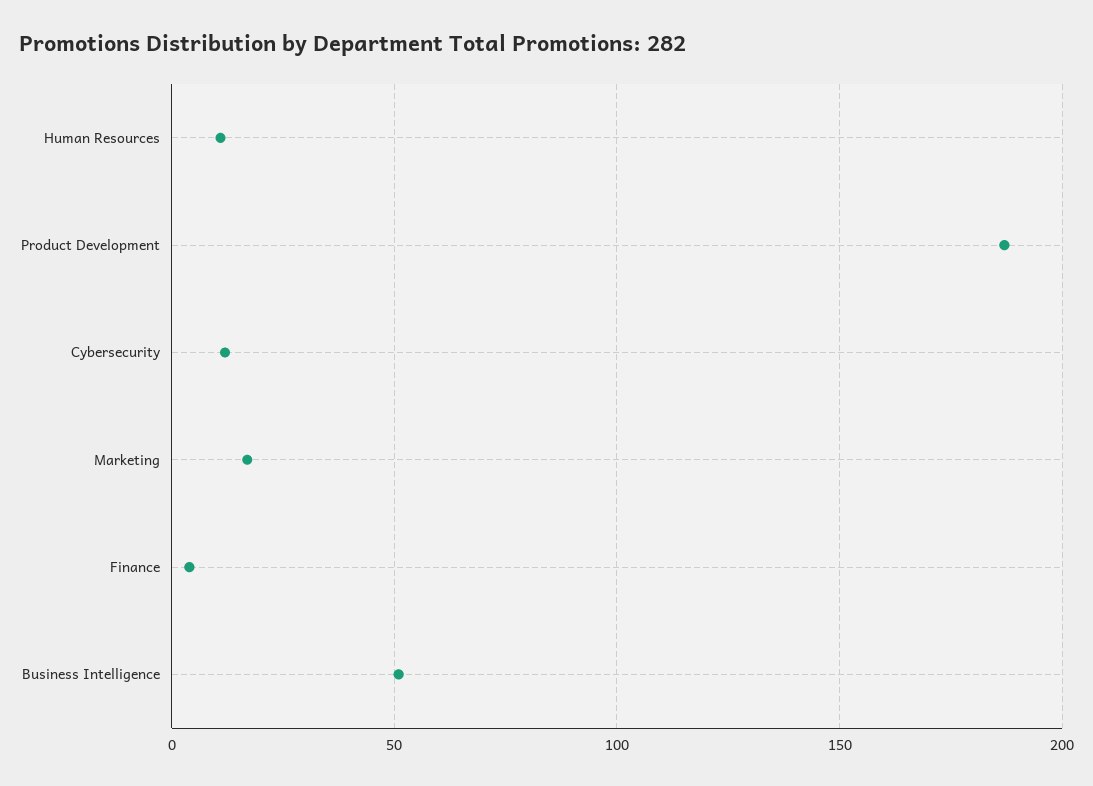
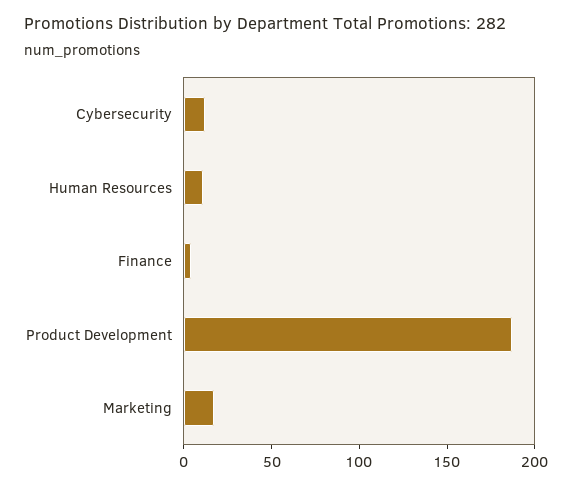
  {
    "Human Resources": 10,
    "Product Development": 185,
    "Cybersecurity": 10,
    "Marketing": 15,
-   "Finance": 5,
+   "Finance": 5
-   "Business Intelligence": 50
  }

